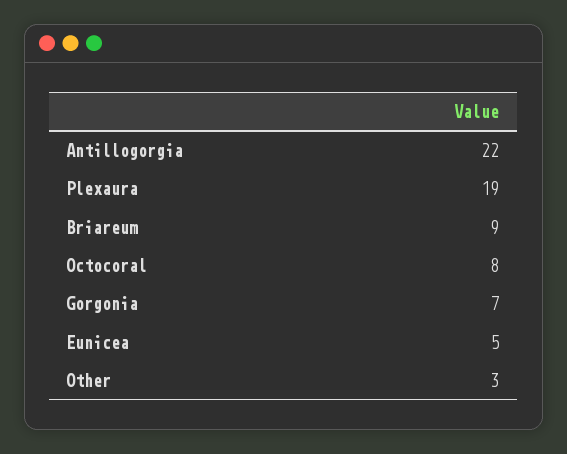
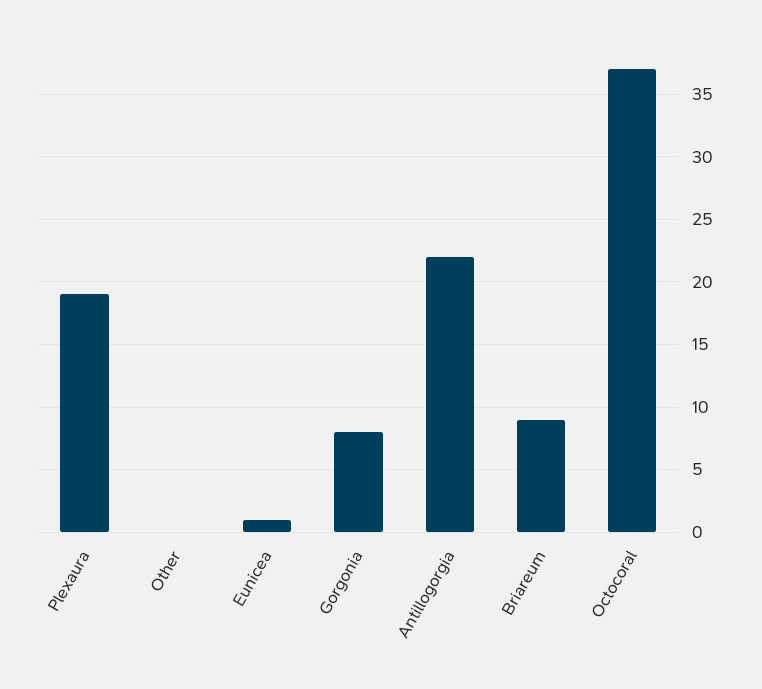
  {
    "Antillogorgia": 22,
    "Plexaura": 19,
    "Briareum": 9,
-   "Octocoral": 8,
+   "Octocoral": 37,
-   "Gorgonia": 7,
+   "Gorgonia": 8,
-   "Eunicea": 5,
+   "Eunicea": 1,
-   "Other": 3
+   "Other": 0
  }

